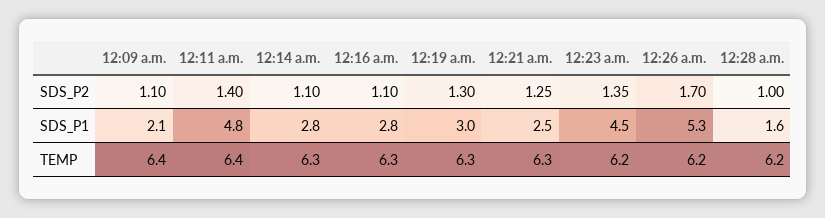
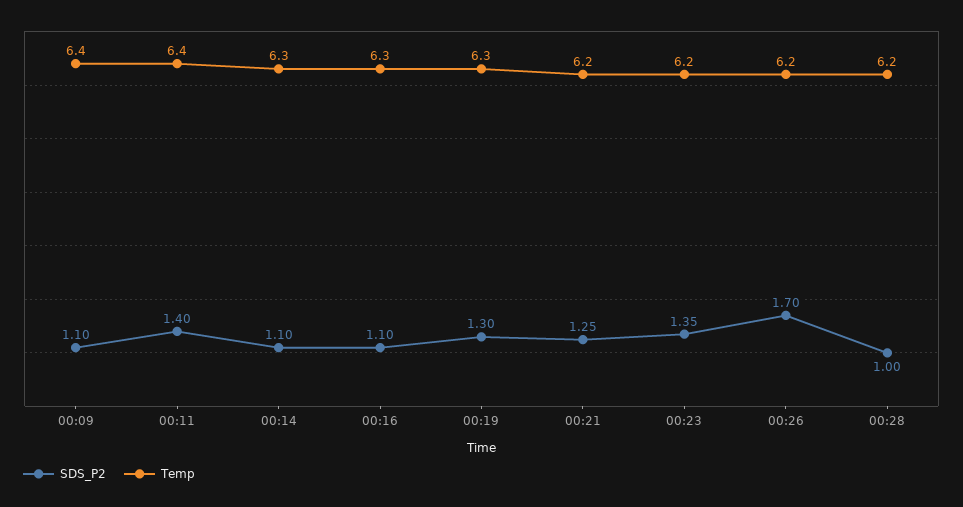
  {
    "SDS_P2": {
      "12:09 a.m.": 1.1,
      "12:11 a.m.": 1.4,
      "12:14 a.m.": 1.1,
      "12:16 a.m.": 1.1,
      "12:19 a.m.": 1.3,
      "12:21 a.m.": 1.25,
      "12:23 a.m.": 1.35,
      "12:26 a.m.": 1.7,
      "12:28 a.m.": 1
    },
-   "SDS_P1": {
-     "12:09 a.m.": 2.1,
-     "12:11 a.m.": 4.8,
-     "12:14 a.m.": 2.8,
-     "12:16 a.m.": 2.8,
-     "12:19 a.m.": 3,
-     "12:21 a.m.": 2.5,
-     "12:23 a.m.": 4.5,
-     "12:26 a.m.": 5.3,
-     "12:28 a.m.": 1.6
-   },
    "TEMP": {
      "12:09 a.m.": 6.4,
      "12:11 a.m.": 6.4,
      "12:14 a.m.": 6.3,
      "12:16 a.m.": 6.3,
      "12:19 a.m.": 6.3,
-     "12:21 a.m.": 6.3,
+     "12:21 a.m.": 6.2,
      "12:23 a.m.": 6.2,
      "12:26 a.m.": 6.2,
      "12:28 a.m.": 6.2
    }
  }

